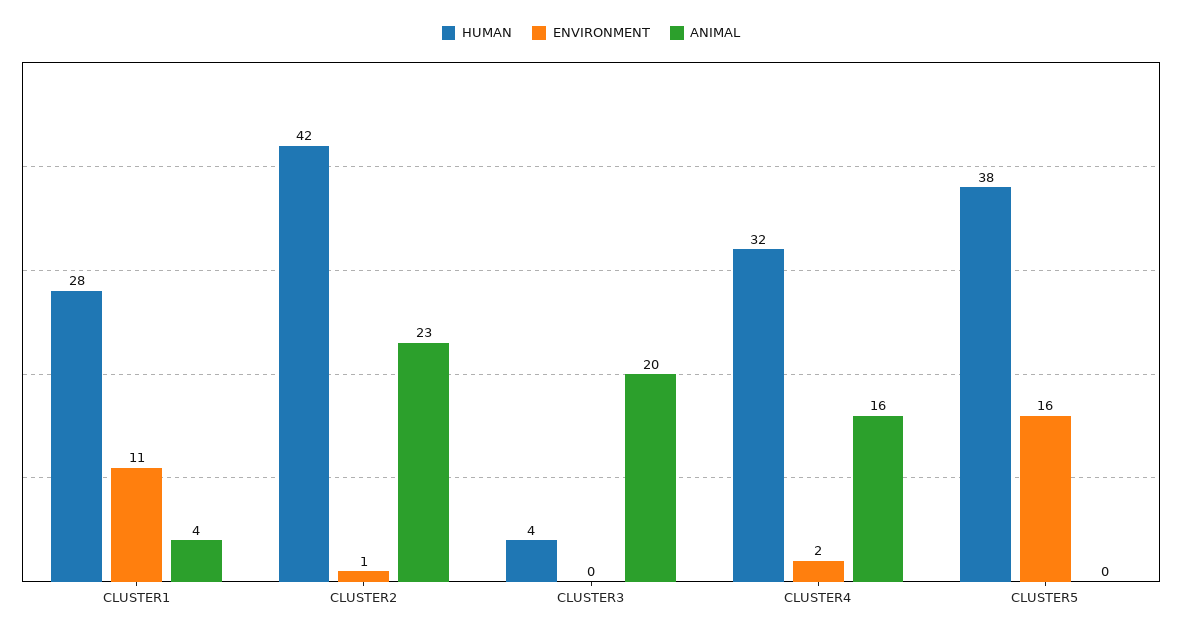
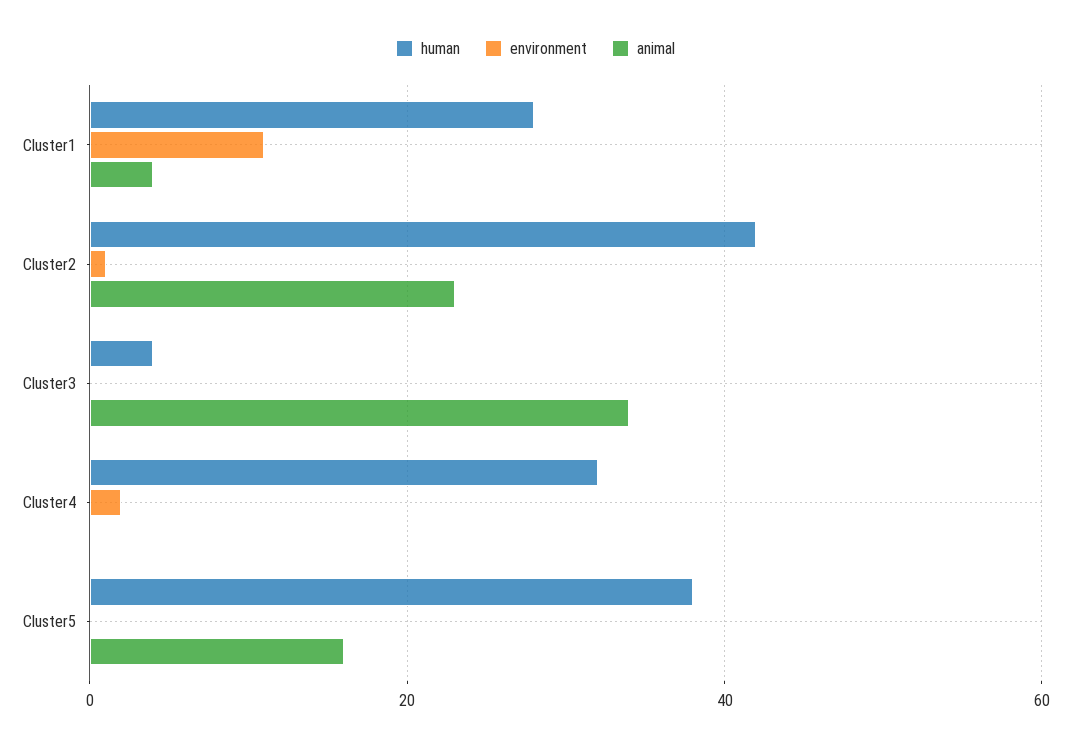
  {
    "HUMAN": {
      "CLUSTER1": 28,
      "CLUSTER2": 42,
      "CLUSTER3": 4,
      "CLUSTER4": 32,
      "CLUSTER5": 38
    },
    "ENVIRONMENT": {
      "CLUSTER1": 11,
      "CLUSTER2": 1,
      "CLUSTER3": 0,
      "CLUSTER4": 2,
-     "CLUSTER5": 16
+     "CLUSTER5": 0
    },
    "ANIMAL": {
      "CLUSTER1": 4,
      "CLUSTER2": 23,
-     "CLUSTER3": 20,
+     "CLUSTER3": 35,
-     "CLUSTER4": 16,
+     "CLUSTER4": 0,
-     "CLUSTER5": 0
+     "CLUSTER5": 15
    }
  }

